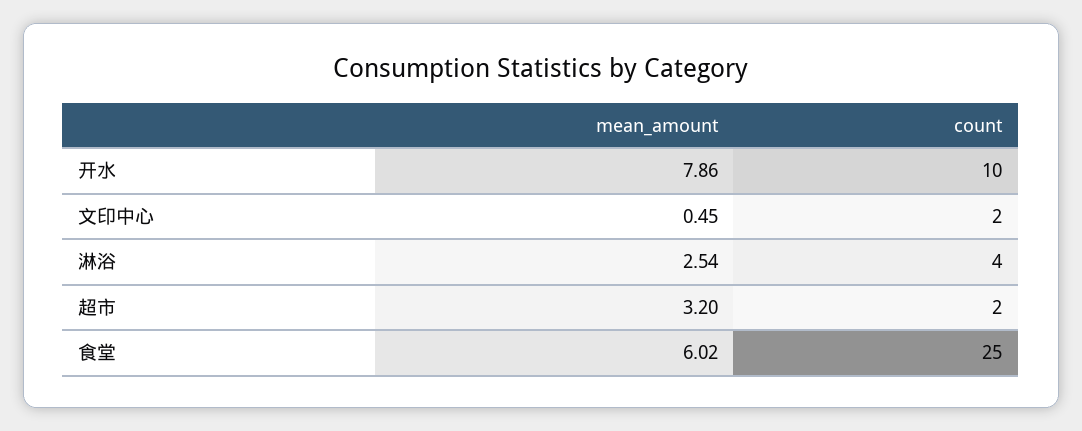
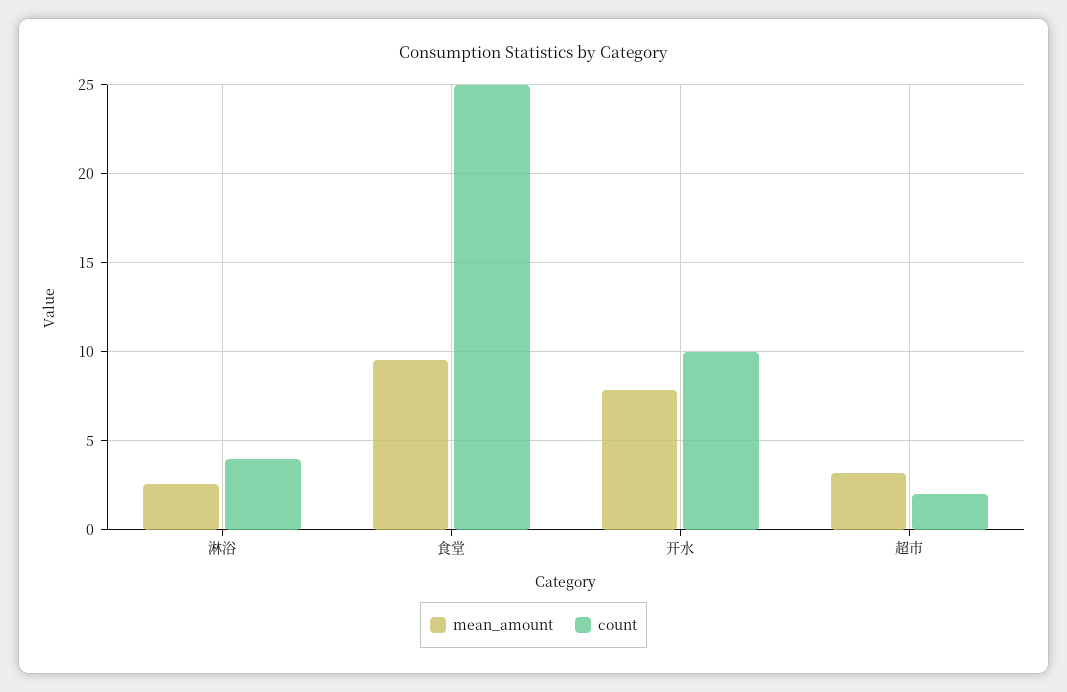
  {
    "mean_amount": {
      "开水": 7.86,
-     "文印中心": 0.45,
      "淋浴": 2.54,
      "超市": 3.2,
-     "食堂": 6.02
+     "食堂": 9.5
    },
    "count": {
      "开水": 10,
-     "文印中心": 2,
      "淋浴": 4,
      "超市": 2,
      "食堂": 25
    }
  }

